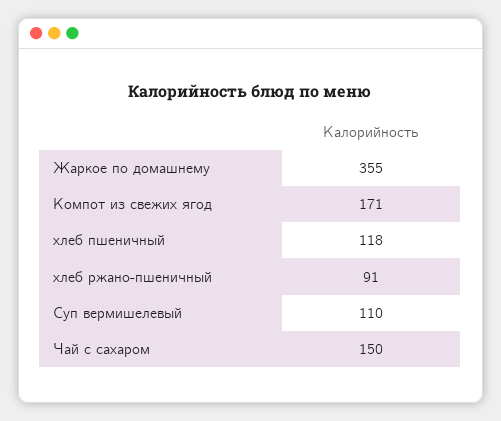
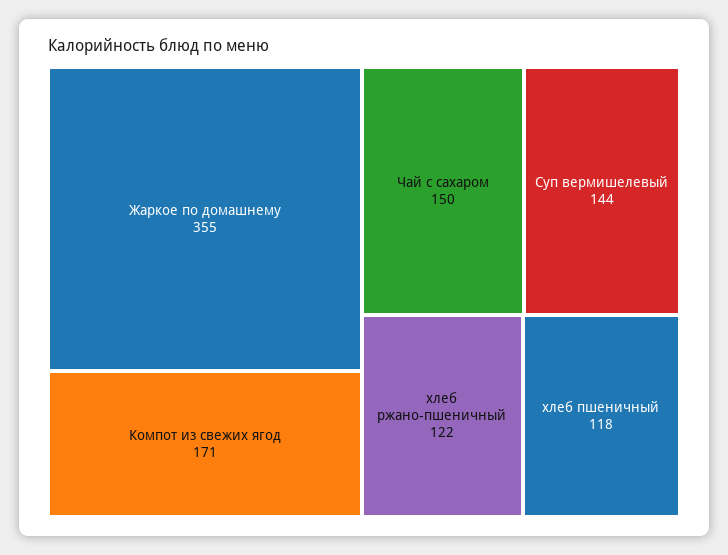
  {
    "Жаркое по домашнему": 355,
    "Компот из свежих ягод": 171,
    "хлеб пшеничный": 118,
-   "хлеб ржано-пшеничный": 91,
+   "хлеб ржано-пшеничный": 122,
-   "Суп вермишелевый": 110,
+   "Суп вермишелевый": 144,
    "Чай с сахаром": 150
  }

